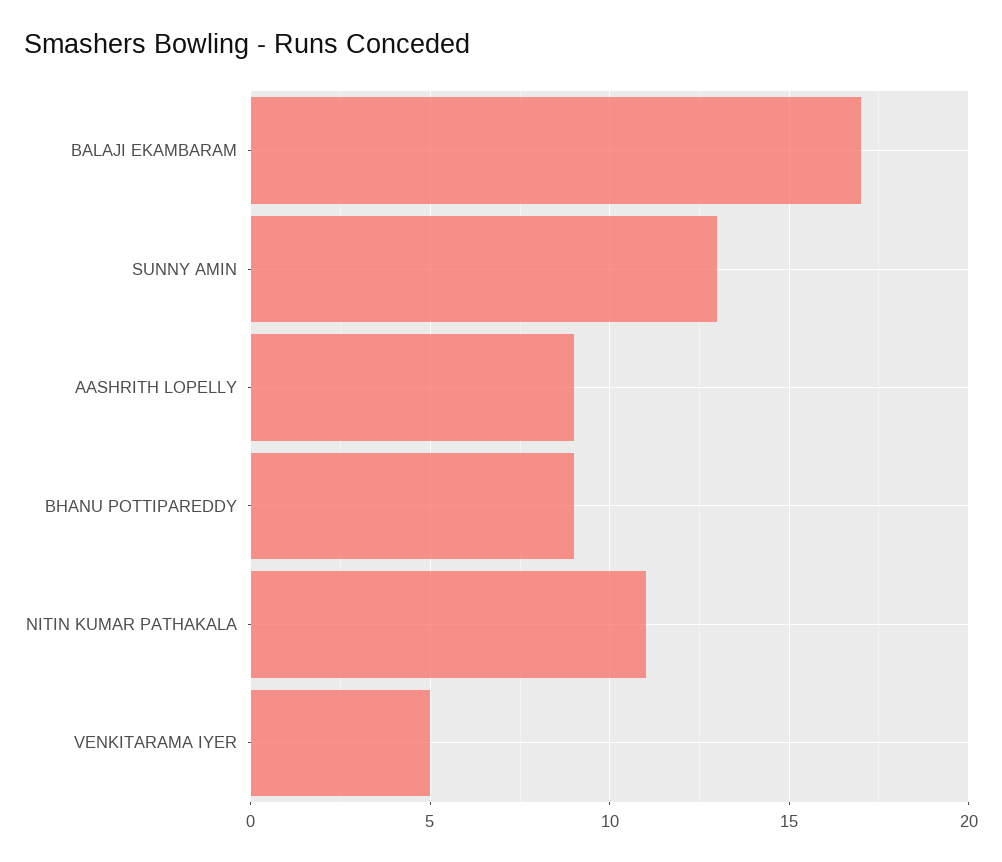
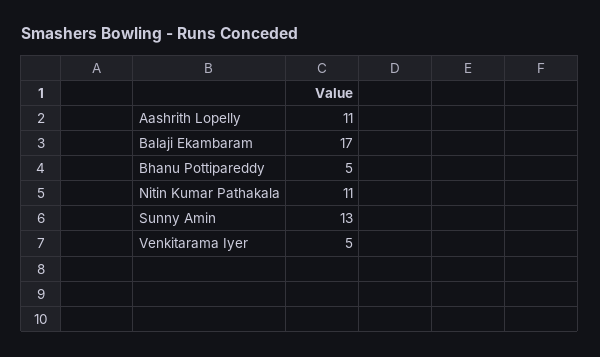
  {
    "BALAJI EKAMBARAM": 17,
    "SUNNY AMIN": 13,
-   "AASHRITH LOPELLY": 9,
+   "AASHRITH LOPELLY": 11,
-   "BHANU POTTIPAREDDY": 9,
+   "BHANU POTTIPAREDDY": 5,
    "NITIN KUMAR PATHAKALA": 11,
    "VENKITARAMA IYER": 5
  }

